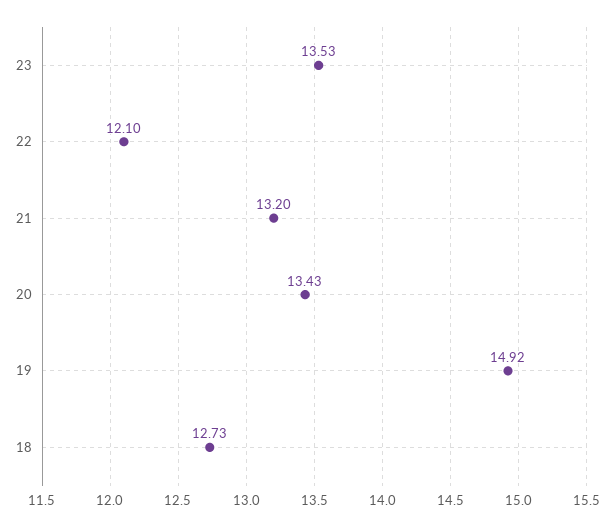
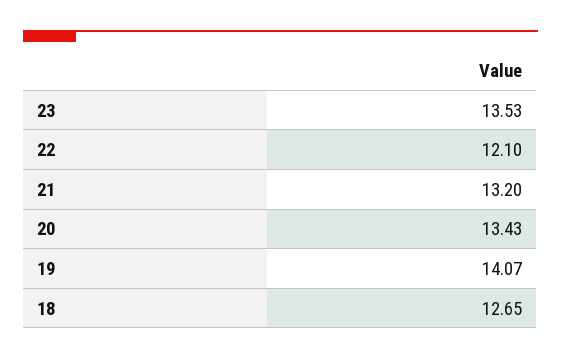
  {
    "23": 13.53,
    "22": 12.1,
    "21": 13.2,
    "20": 13.43,
-   "19": 14.92,
+   "19": 14.07,
-   "18": 12.73
+   "18": 12.65
  }

